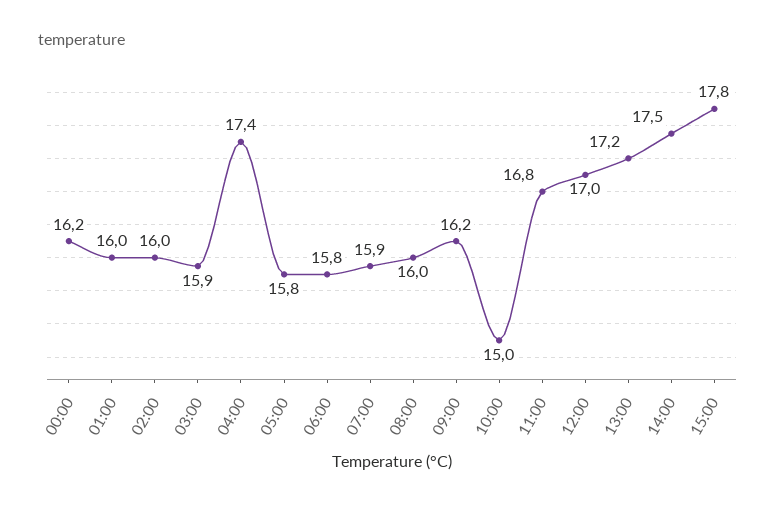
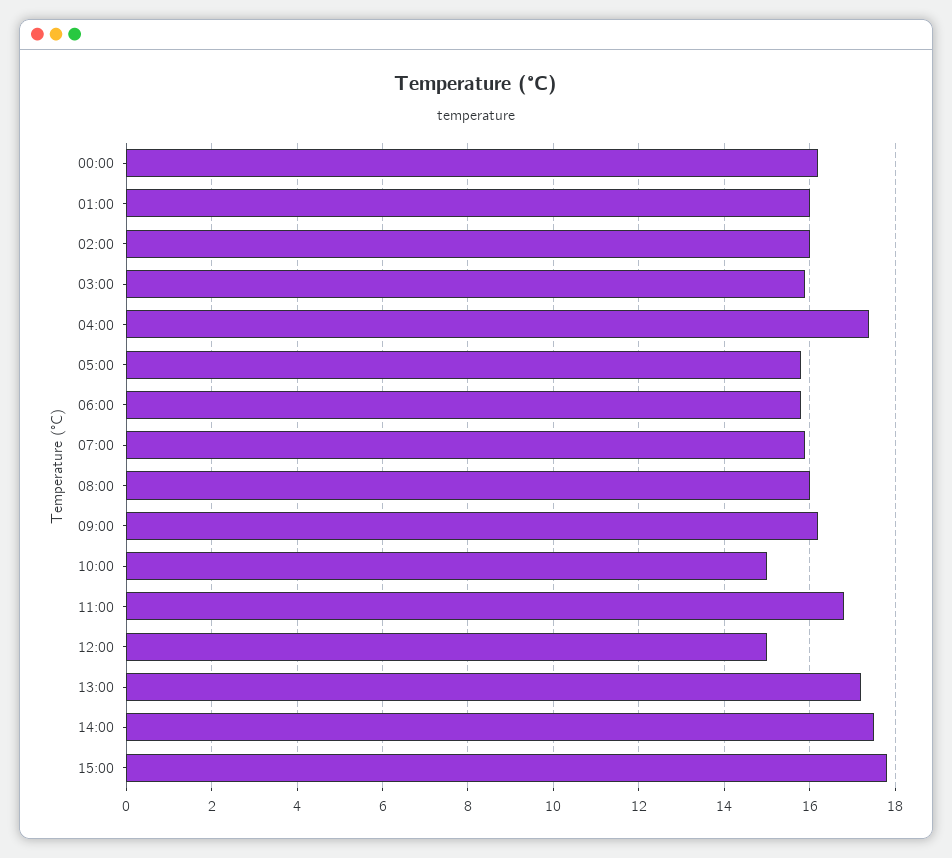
  {
    "00:00": 16.2,
    "01:00": 16,
    "02:00": 16,
    "03:00": 15.9,
    "04:00": 17.4,
    "05:00": 15.8,
    "06:00": 15.8,
    "07:00": 15.9,
    "08:00": 16,
    "09:00": 16.2,
    "10:00": 15,
    "11:00": 16.8,
-   "12:00": 17,
+   "12:00": 15,
    "13:00": 17.2,
    "14:00": 17.5,
    "15:00": 17.8
  }

